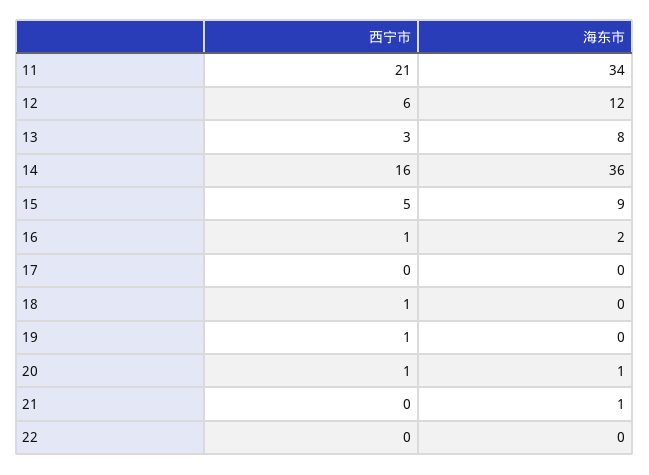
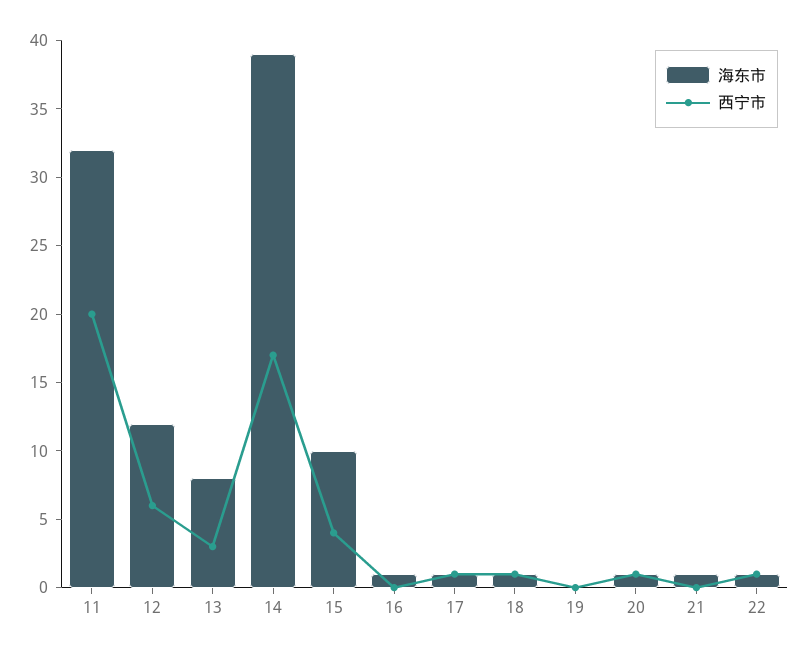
  {
    "西宁市": {
-     "11": 21,
+     "11": 20,
      "12": 6,
      "13": 3,
-     "14": 16,
+     "14": 17,
-     "15": 5,
+     "15": 4,
-     "16": 1,
+     "16": 0,
-     "17": 0,
+     "17": 1,
      "18": 1,
-     "19": 1,
+     "19": 0,
      "20": 1,
      "21": 0,
-     "22": 0
+     "22": 1
    },
    "海东市": {
-     "11": 34,
+     "11": 32,
      "12": 12,
      "13": 8,
-     "14": 36,
+     "14": 39,
-     "15": 9,
+     "15": 10,
-     "16": 2,
+     "16": 1,
-     "17": 0,
+     "17": 1,
-     "18": 0,
+     "18": 1,
      "19": 0,
      "20": 1,
      "21": 1,
-     "22": 0
+     "22": 1
    }
  }

